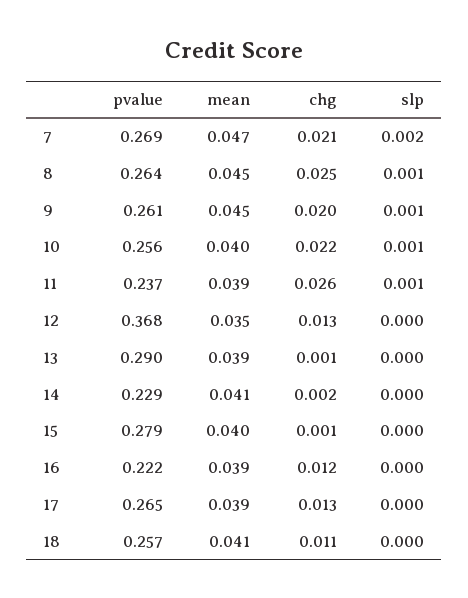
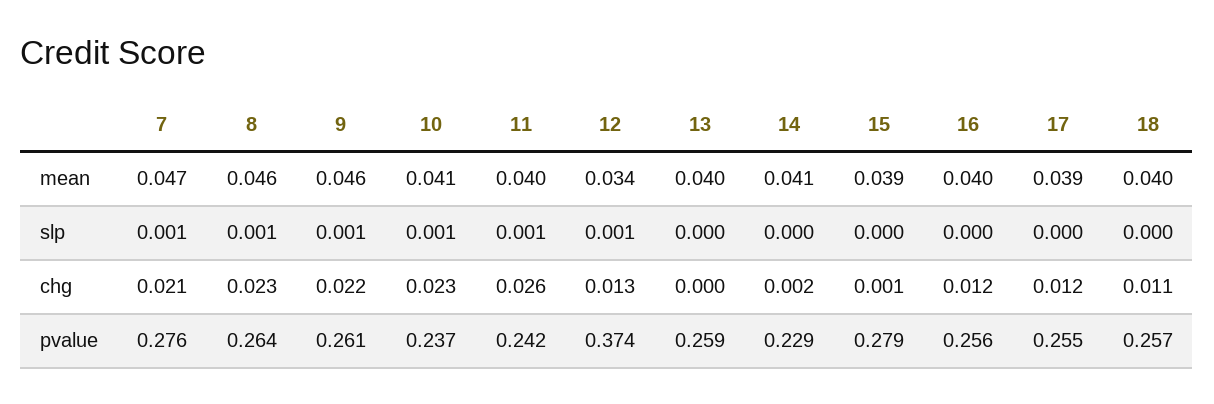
  {
    "pvalue": {
-     "7": 0.269,
+     "7": 0.276,
      "8": 0.264,
      "9": 0.261,
-     "10": 0.256,
+     "10": 0.237,
-     "11": 0.237,
+     "11": 0.242,
-     "12": 0.368,
+     "12": 0.374,
-     "13": 0.29,
+     "13": 0.259,
      "14": 0.229,
      "15": 0.279,
-     "16": 0.222,
+     "16": 0.256,
-     "17": 0.265,
+     "17": 0.255,
      "18": 0.257
    },
    "mean": {
      "7": 0.047,
-     "8": 0.045,
+     "8": 0.046,
-     "9": 0.045,
+     "9": 0.046,
-     "10": 0.04,
+     "10": 0.041,
-     "11": 0.039,
+     "11": 0.04,
-     "12": 0.035,
+     "12": 0.034,
-     "13": 0.039,
+     "13": 0.04,
      "14": 0.041,
-     "15": 0.04,
+     "15": 0.039,
-     "16": 0.039,
+     "16": 0.04,
      "17": 0.039,
-     "18": 0.041
+     "18": 0.04
    },
    "chg": {
      "7": 0.021,
-     "8": 0.025,
+     "8": 0.023,
-     "9": 0.02,
+     "9": 0.022,
-     "10": 0.022,
+     "10": 0.023,
      "11": 0.026,
      "12": 0.013,
-     "13": 0.001,
+     "13": 0,
      "14": 0.002,
      "15": 0.001,
      "16": 0.012,
-     "17": 0.013,
+     "17": 0.012,
      "18": 0.011
    },
    "slp": {
-     "7": 0.002,
+     "7": 0.001,
      "8": 0.001,
      "9": 0.001,
      "10": 0.001,
      "11": 0.001,
-     "12": 0,
+     "12": 0.001,
      "13": 0,
      "14": 0,
      "15": 0,
      "16": 0,
      "17": 0,
      "18": 0
    }
  }

